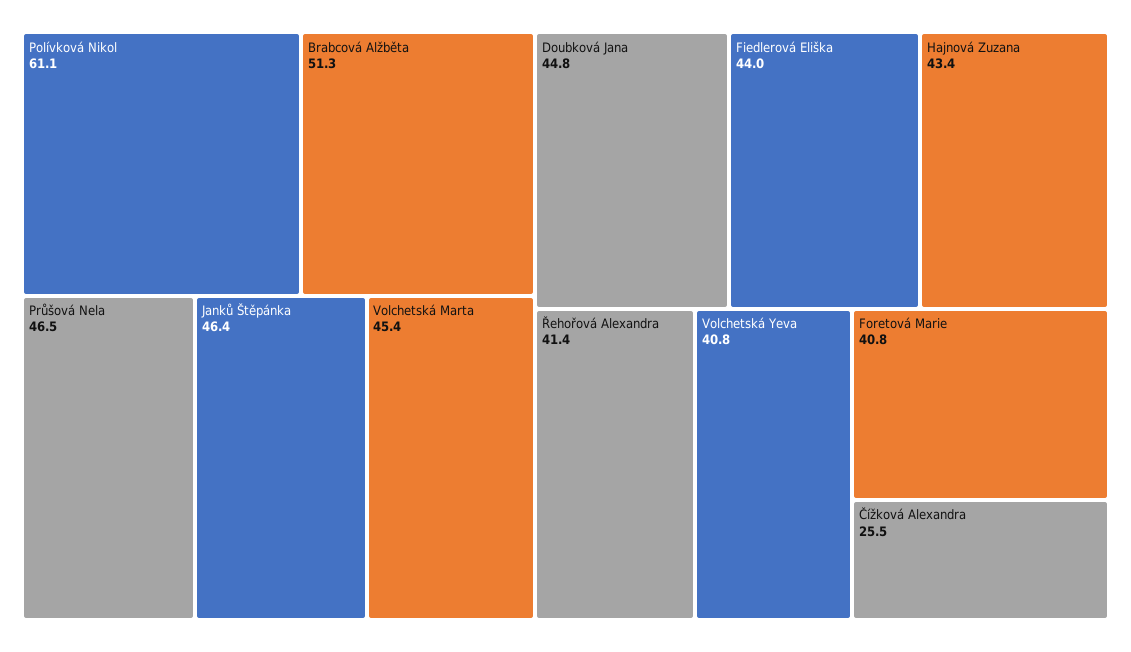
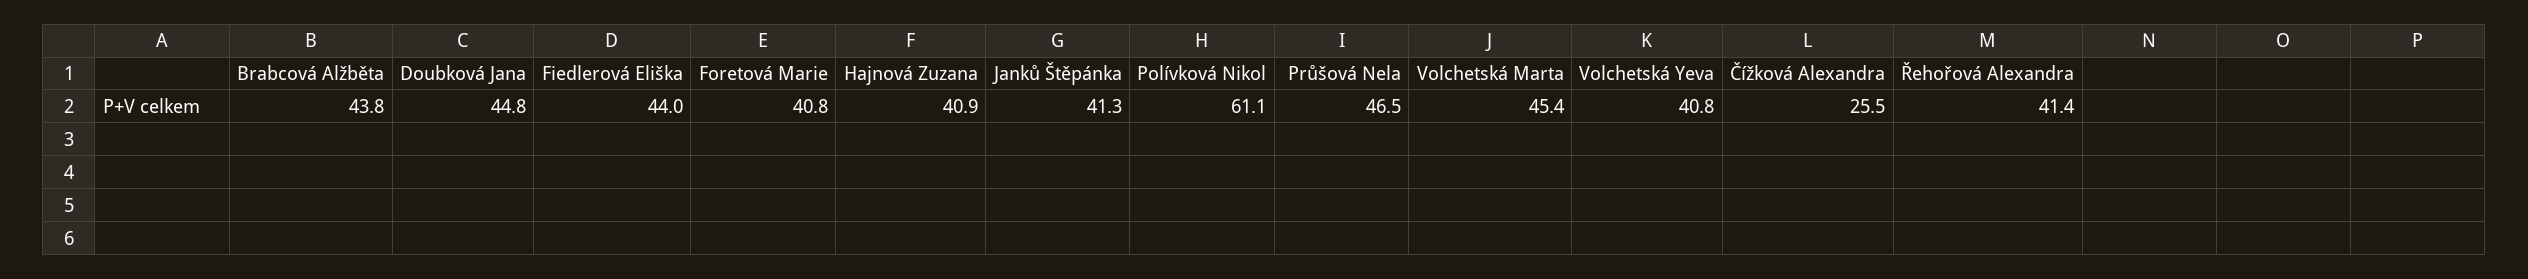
  {
    "Polívková Nikol": 61.1,
-   "Brabcová Alžběta": 51.3,
+   "Brabcová Alžběta": 43.8,
    "Průšová Nela": 46.5,
-   "Janků Štěpánka": 46.4,
+   "Janků Štěpánka": 41.3,
    "Volchetská Marta": 45.4,
    "Doubková Jana": 44.8,
    "Fiedlerová Eliška": 44,
-   "Hajnová Zuzana": 43.4,
+   "Hajnová Zuzana": 40.9,
    "Řehořová Alexandra": 41.4,
    "Volchetská Yeva": 40.8,
    "Foretová Marie": 40.8,
    "Čížková Alexandra": 25.5
  }

